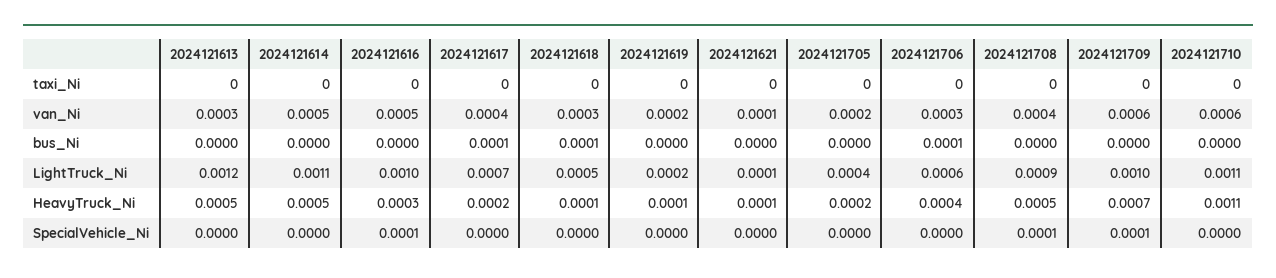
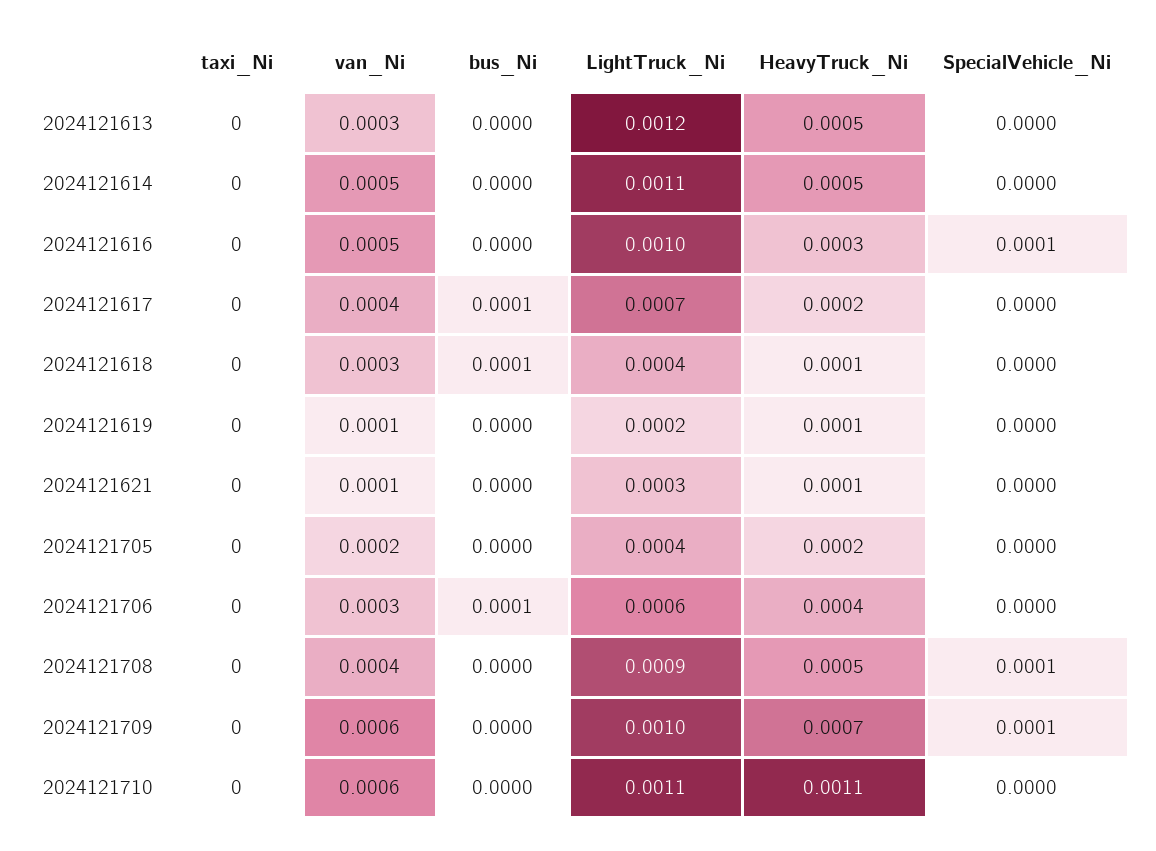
  {
    "2024121613": {
      "taxi_Ni": 0,
      "van_Ni": 0.0003,
      "bus_Ni": 0,
      "LightTruck_Ni": 0.0012,
      "HeavyTruck_Ni": 0.0005,
      "SpecialVehicle_Ni": 0
    },
    "2024121614": {
      "taxi_Ni": 0,
      "van_Ni": 0.0005,
      "bus_Ni": 0,
      "LightTruck_Ni": 0.0011,
      "HeavyTruck_Ni": 0.0005,
      "SpecialVehicle_Ni": 0
    },
    "2024121616": {
      "taxi_Ni": 0,
      "van_Ni": 0.0005,
      "bus_Ni": 0,
      "LightTruck_Ni": 0.001,
      "HeavyTruck_Ni": 0.0003,
      "SpecialVehicle_Ni": 0.0001
    },
    "2024121617": {
      "taxi_Ni": 0,
      "van_Ni": 0.0004,
      "bus_Ni": 0.0001,
      "LightTruck_Ni": 0.0007,
      "HeavyTruck_Ni": 0.0002,
      "SpecialVehicle_Ni": 0
    },
    "2024121618": {
      "taxi_Ni": 0,
      "van_Ni": 0.0003,
      "bus_Ni": 0.0001,
-     "LightTruck_Ni": 0.0005,
+     "LightTruck_Ni": 0.0004,
      "HeavyTruck_Ni": 0.0001,
      "SpecialVehicle_Ni": 0
    },
    "2024121619": {
      "taxi_Ni": 0,
-     "van_Ni": 0.0002,
+     "van_Ni": 0.0001,
      "bus_Ni": 0,
      "LightTruck_Ni": 0.0002,
      "HeavyTruck_Ni": 0.0001,
      "SpecialVehicle_Ni": 0
    },
    "2024121621": {
      "taxi_Ni": 0,
      "van_Ni": 0.0001,
      "bus_Ni": 0,
-     "LightTruck_Ni": 0.0001,
+     "LightTruck_Ni": 0.0003,
      "HeavyTruck_Ni": 0.0001,
      "SpecialVehicle_Ni": 0
    },
    "2024121705": {
      "taxi_Ni": 0,
      "van_Ni": 0.0002,
      "bus_Ni": 0,
      "LightTruck_Ni": 0.0004,
      "HeavyTruck_Ni": 0.0002,
      "SpecialVehicle_Ni": 0
    },
    "2024121706": {
      "taxi_Ni": 0,
      "van_Ni": 0.0003,
      "bus_Ni": 0.0001,
      "LightTruck_Ni": 0.0006,
      "HeavyTruck_Ni": 0.0004,
      "SpecialVehicle_Ni": 0
    },
    "2024121708": {
      "taxi_Ni": 0,
      "van_Ni": 0.0004,
      "bus_Ni": 0,
      "LightTruck_Ni": 0.0009,
      "HeavyTruck_Ni": 0.0005,
      "SpecialVehicle_Ni": 0.0001
    },
    "2024121709": {
      "taxi_Ni": 0,
      "van_Ni": 0.0006,
      "bus_Ni": 0,
      "LightTruck_Ni": 0.001,
      "HeavyTruck_Ni": 0.0007,
      "SpecialVehicle_Ni": 0.0001
    },
    "2024121710": {
      "taxi_Ni": 0,
      "van_Ni": 0.0006,
      "bus_Ni": 0,
      "LightTruck_Ni": 0.0011,
      "HeavyTruck_Ni": 0.0011,
      "SpecialVehicle_Ni": 0
    }
  }

